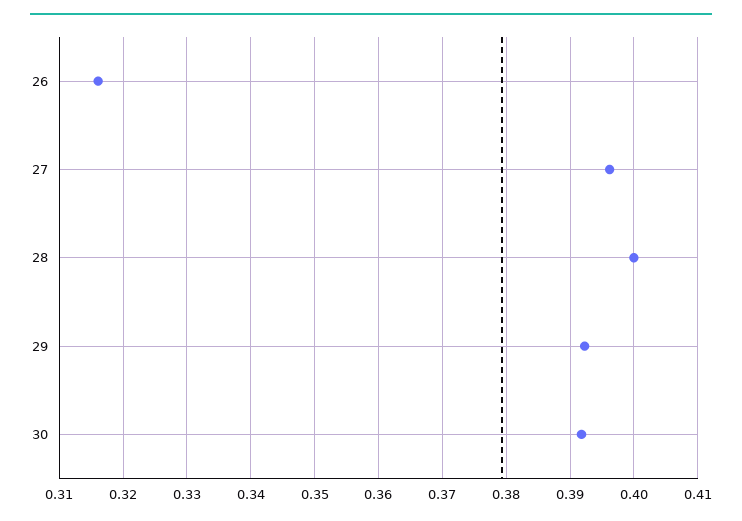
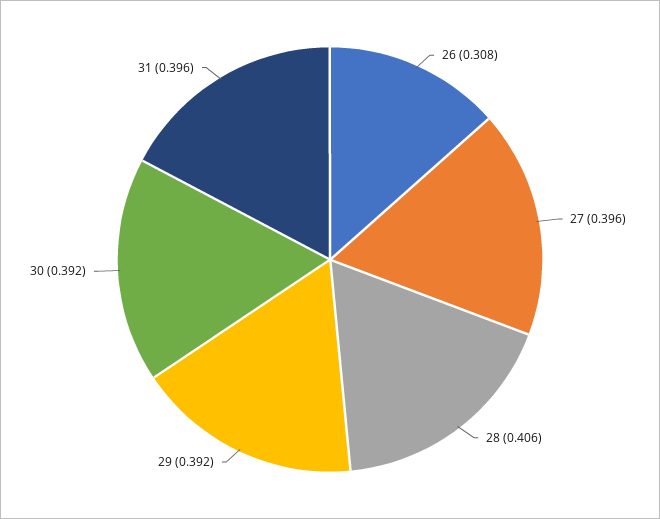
  {
-   "26": 0.316,
+   "26": 0.308,
    "27": 0.396,
-   "28": 0.4,
+   "28": 0.406,
    "29": 0.392,
-   "30": 0.392
+   "30": 0.392,
+   "31": 0.396
  }

